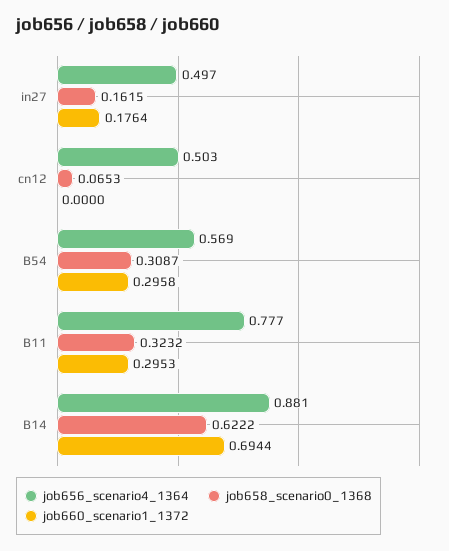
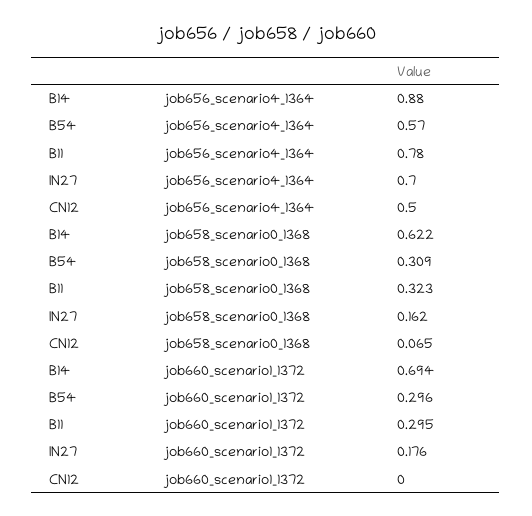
  {
    "job656_scenario4_1364": {
-     "in27": 0.497,
+     "in27": 0.7,
      "cn12": 0.503,
      "B54": 0.569,
      "B11": 0.777,
      "B14": 0.881
    },
    "job658_scenario0_1368": {
      "in27": 0.1615,
      "cn12": 0.0653,
      "B54": 0.3087,
      "B11": 0.3232,
      "B14": 0.6222
    },
    "job660_scenario1_1372": {
      "in27": 0.1764,
      "cn12": 0,
      "B54": 0.2958,
      "B11": 0.2953,
      "B14": 0.6944
    }
  }

